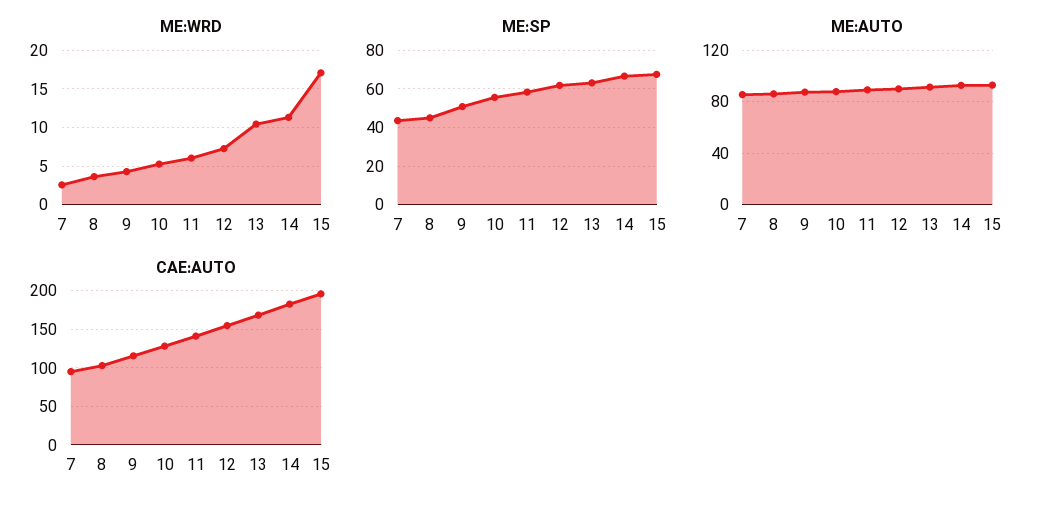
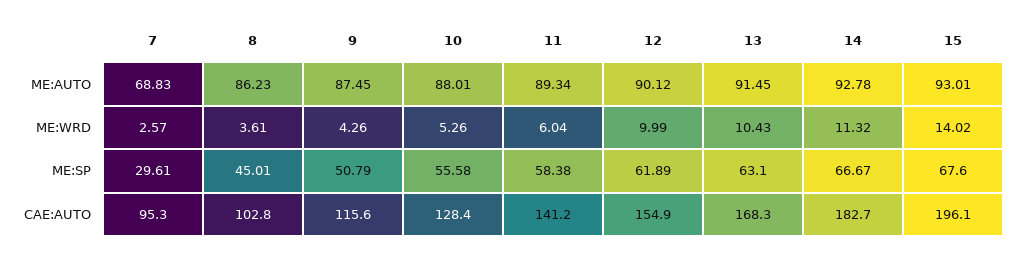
  {
    "ME:WRD": {
      "7": 2.57,
      "8": 3.61,
      "9": 4.26,
      "10": 5.26,
      "11": 6.04,
-     "12": 7,
+     "12": 9.99,
      "13": 10.43,
      "14": 11.32,
-     "15": 17
+     "15": 14.02
    },
    "ME:SP": {
-     "7": 45,
+     "7": 29.61,
      "8": 45.01,
      "9": 50.79,
      "10": 55.58,
      "11": 58.38,
      "12": 61.89,
      "13": 63.1,
      "14": 66.67,
      "15": 67.6
    },
    "ME:AUTO": {
-     "7": 85,
+     "7": 68.83,
      "8": 86.23,
      "9": 87.45,
      "10": 88.01,
      "11": 89.34,
      "12": 90.12,
      "13": 91.45,
      "14": 92.78,
      "15": 93.01
    },
    "CAE:AUTO": {
      "7": 95.3,
      "8": 102.8,
      "9": 115.6,
      "10": 128.4,
      "11": 141.2,
      "12": 154.9,
      "13": 168.3,
      "14": 182.7,
      "15": 196.1
    }
  }

